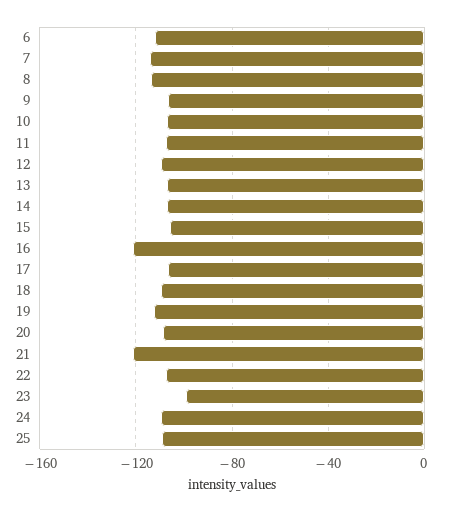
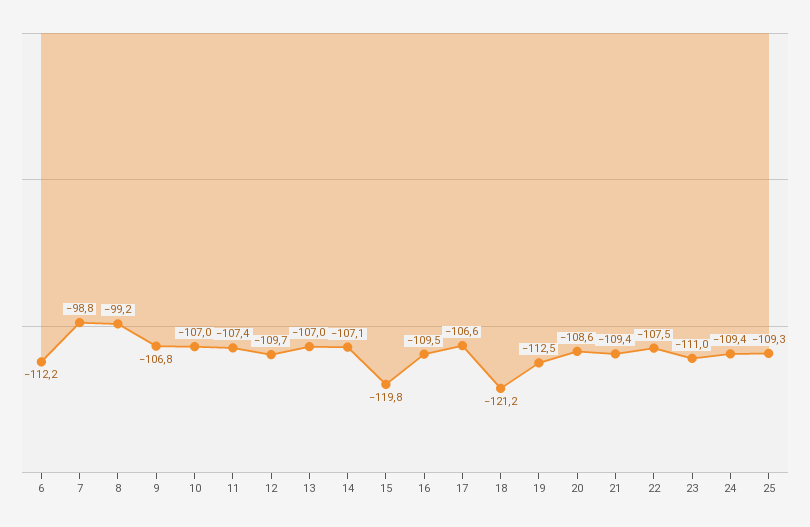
  {
    "6": -112.2,
-   "7": -115,
+   "7": -98.8,
-   "8": -115,
+   "8": -99.2,
    "9": -106.8,
    "10": -107,
    "11": -107.4,
    "12": -109.7,
    "13": -107,
    "14": -107.1,
-   "15": -105,
+   "15": -119.8,
-   "16": -120,
+   "16": -109.5,
    "17": -106.6,
-   "18": -110,
+   "18": -121.2,
    "19": -112.5,
    "20": -108.6,
-   "21": -120,
+   "21": -109.4,
    "22": -107.5,
-   "23": -100,
+   "23": -111,
    "24": -109.4,
    "25": -109.3
  }

